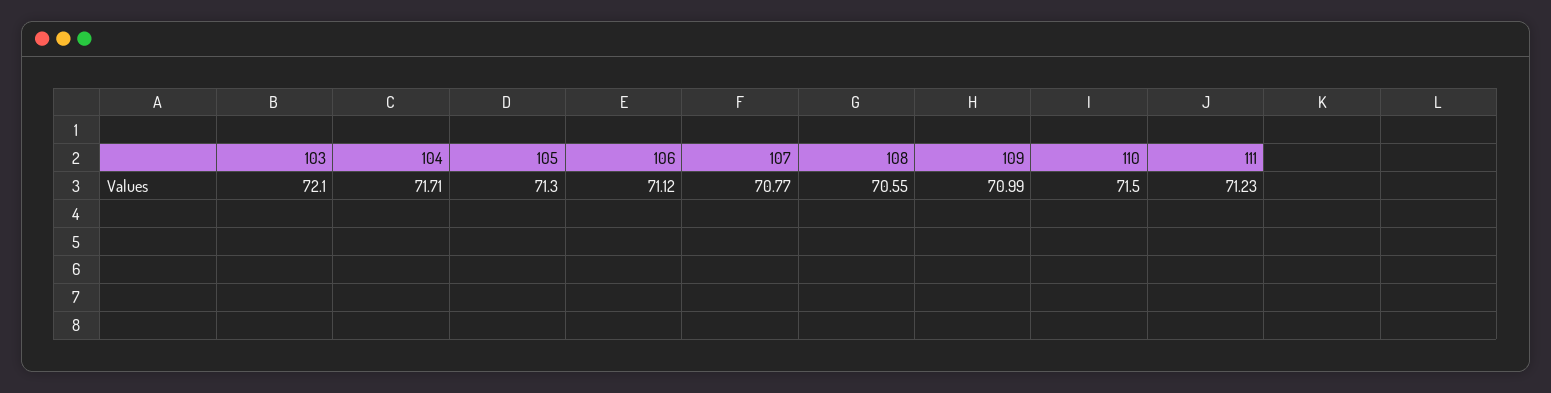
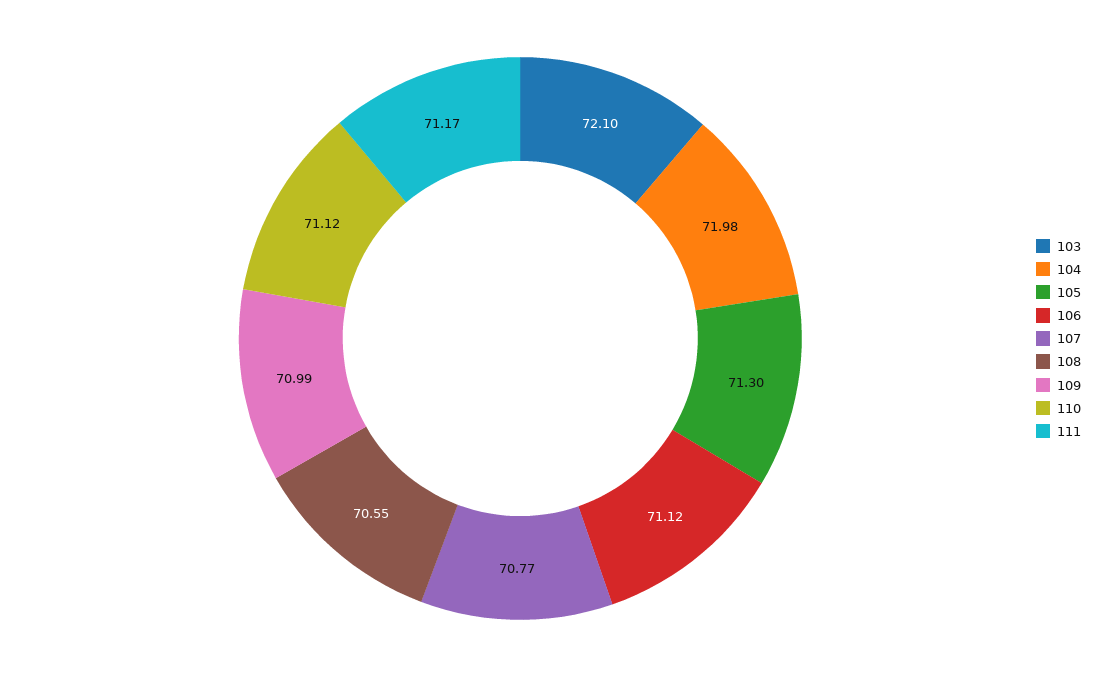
  {
    "103": 72.1,
-   "104": 71.71,
+   "104": 71.98,
    "105": 71.3,
    "106": 71.12,
    "107": 70.77,
    "108": 70.55,
    "109": 70.99,
-   "110": 71.5,
+   "110": 71.12,
-   "111": 71.23
+   "111": 71.17
  }

